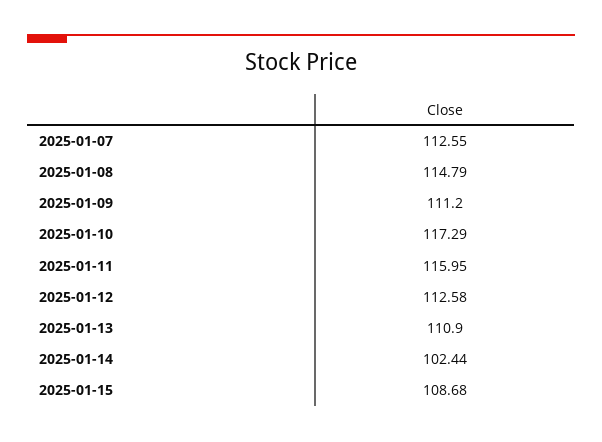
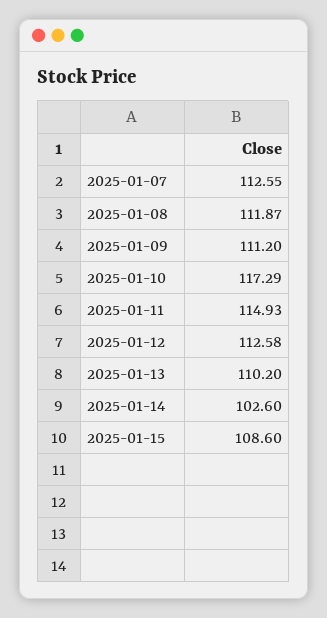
  {
    "2025-01-07": 112.55,
-   "2025-01-08": 114.79,
+   "2025-01-08": 111.87,
    "2025-01-09": 111.2,
    "2025-01-10": 117.29,
-   "2025-01-11": 115.95,
+   "2025-01-11": 114.93,
    "2025-01-12": 112.58,
-   "2025-01-13": 110.9,
+   "2025-01-13": 110.2,
-   "2025-01-14": 102.44,
+   "2025-01-14": 102.6,
-   "2025-01-15": 108.68
+   "2025-01-15": 108.6
  }

